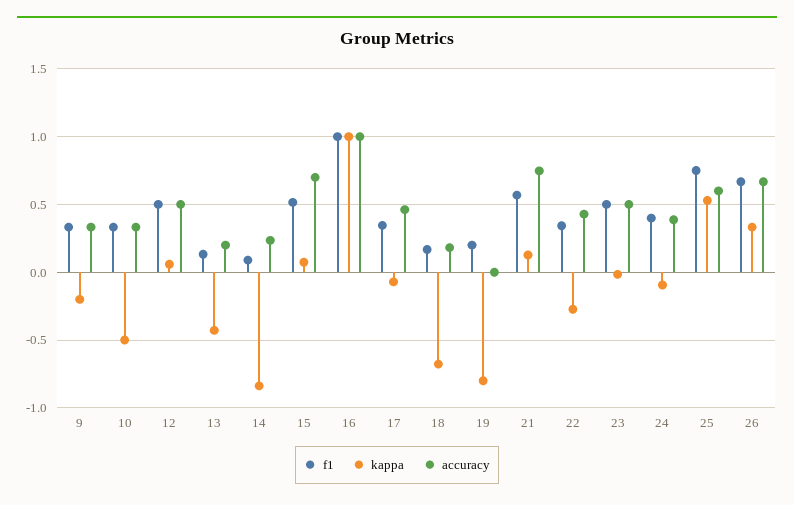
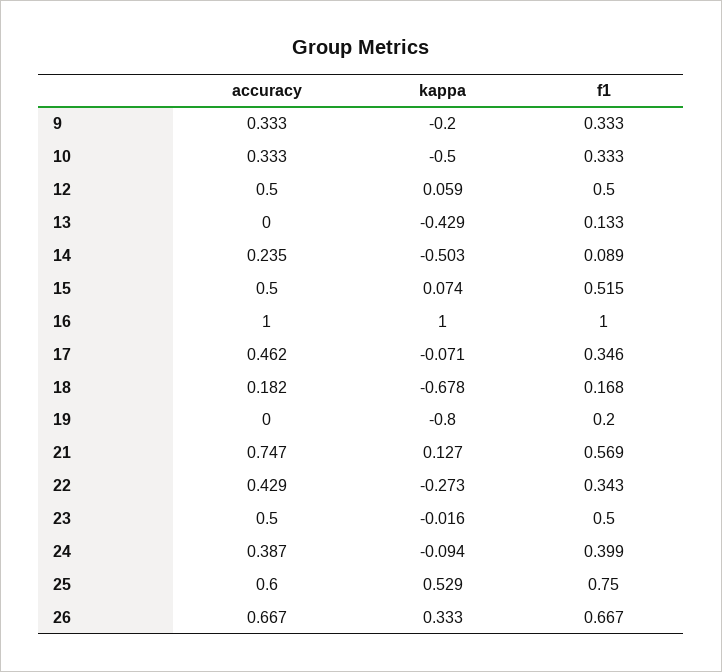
  {
    "f1": {
      "9": 0.333,
      "10": 0.333,
      "12": 0.5,
      "13": 0.133,
      "14": 0.089,
      "15": 0.515,
      "16": 1,
      "17": 0.346,
      "18": 0.168,
      "19": 0.2,
      "21": 0.569,
      "22": 0.343,
      "23": 0.5,
      "24": 0.399,
      "25": 0.75,
      "26": 0.667
    },
    "kappa": {
      "9": -0.2,
      "10": -0.5,
      "12": 0.059,
      "13": -0.429,
-     "14": -0.85,
+     "14": -0.503,
      "15": 0.074,
      "16": 1,
      "17": -0.071,
      "18": -0.678,
      "19": -0.8,
      "21": 0.127,
      "22": -0.273,
      "23": -0.016,
      "24": -0.094,
      "25": 0.529,
      "26": 0.333
    },
    "accuracy": {
      "9": 0.333,
      "10": 0.333,
      "12": 0.5,
-     "13": 0.2,
+     "13": 0,
      "14": 0.235,
-     "15": 0.7,
+     "15": 0.5,
      "16": 1,
      "17": 0.462,
      "18": 0.182,
      "19": 0,
      "21": 0.747,
      "22": 0.429,
      "23": 0.5,
      "24": 0.387,
      "25": 0.6,
      "26": 0.667
    }
  }

